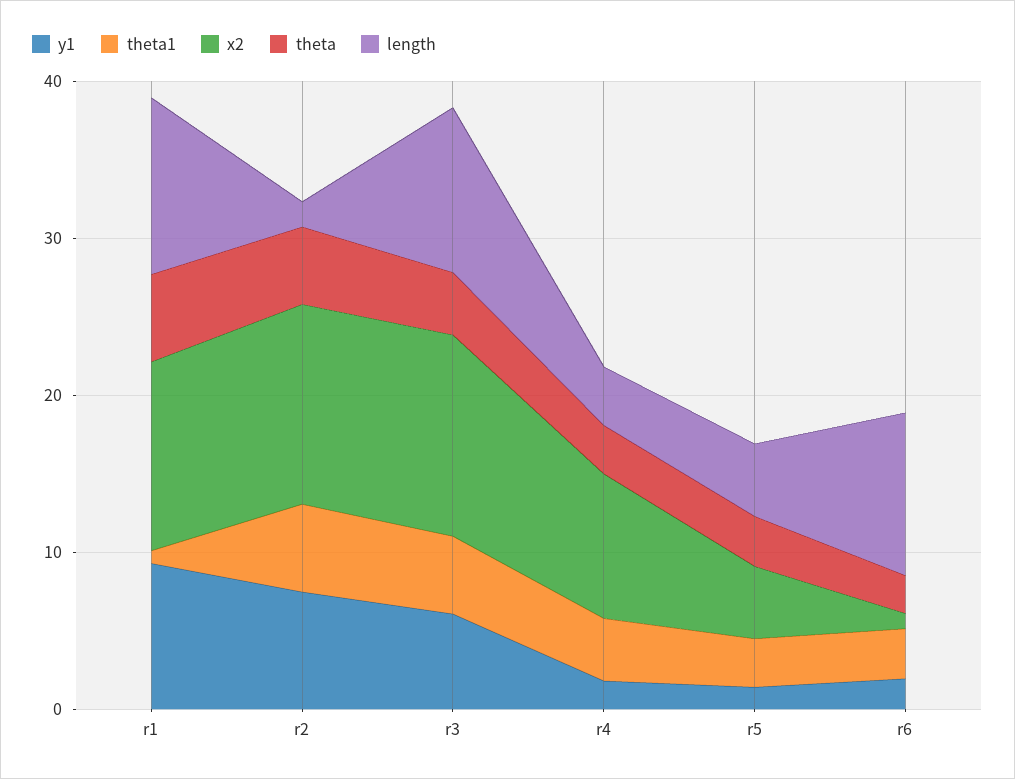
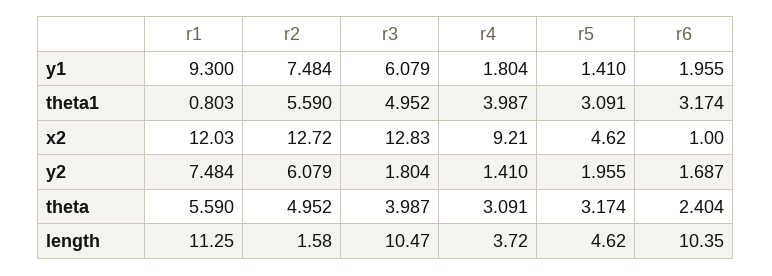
  {
    "y1": {
      "r1": 9.3,
      "r2": 7.484,
      "r3": 6.079,
      "r4": 1.804,
      "r5": 1.41,
      "r6": 1.955
    },
    "theta1": {
      "r1": 0.803,
      "r2": 5.59,
      "r3": 4.952,
      "r4": 3.987,
      "r5": 3.091,
      "r6": 3.174
    },
    "x2": {
      "r1": 12.03,
      "r2": 12.72,
      "r3": 12.83,
      "r4": 9.21,
      "r5": 4.62,
      "r6": 1
    },
    "theta": {
      "r1": 5.59,
      "r2": 4.952,
      "r3": 3.987,
      "r4": 3.091,
      "r5": 3.174,
      "r6": 2.404
    },
    "length": {
      "r1": 11.25,
      "r2": 1.58,
      "r3": 10.47,
      "r4": 3.72,
      "r5": 4.62,
      "r6": 10.35
-   }
+   },
+   "y2": {
+     "r1": 7.484,
+     "r2": 6.079,
+     "r3": 1.804,
+     "r4": 1.41,
+     "r5": 1.955,
+     "r6": 1.687
+   }
  }

